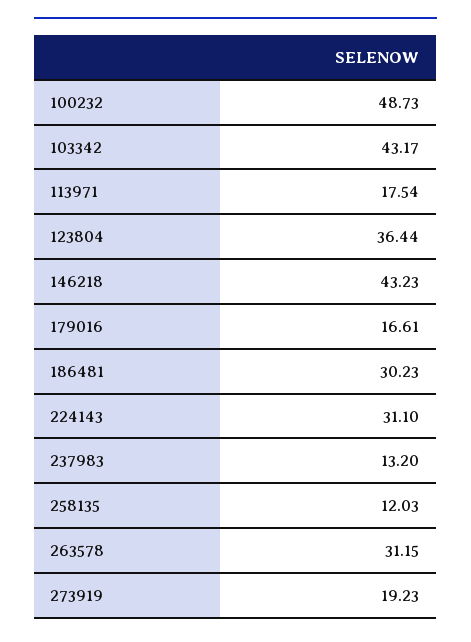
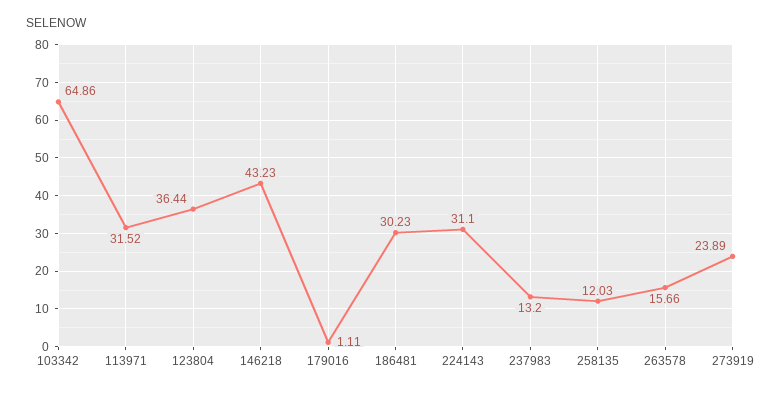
  {
-   "100232": 48.73,
-   "103342": 43.17,
+   "103342": 64.86,
-   "113971": 17.54,
+   "113971": 31.52,
    "123804": 36.44,
    "146218": 43.23,
-   "179016": 16.61,
+   "179016": 1.11,
    "186481": 30.23,
    "224143": 31.1,
    "237983": 13.2,
    "258135": 12.03,
-   "263578": 31.15,
+   "263578": 15.66,
-   "273919": 19.23
+   "273919": 23.89
  }

